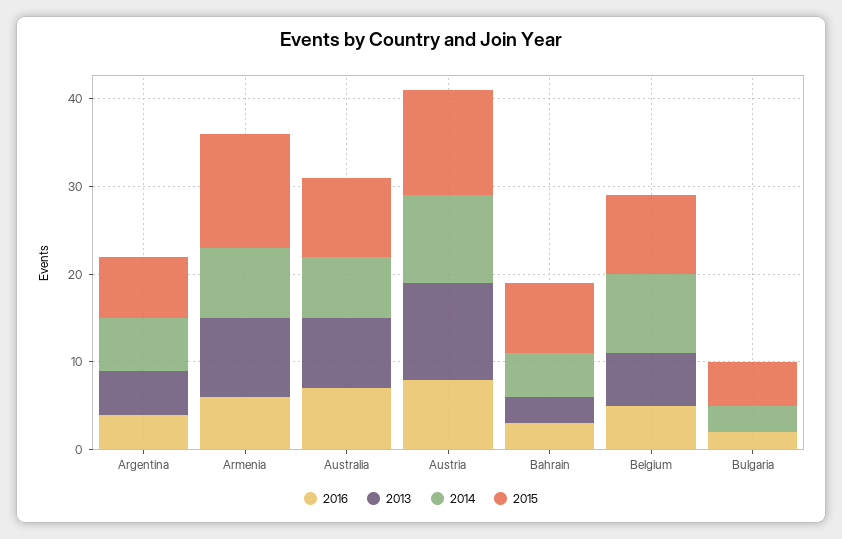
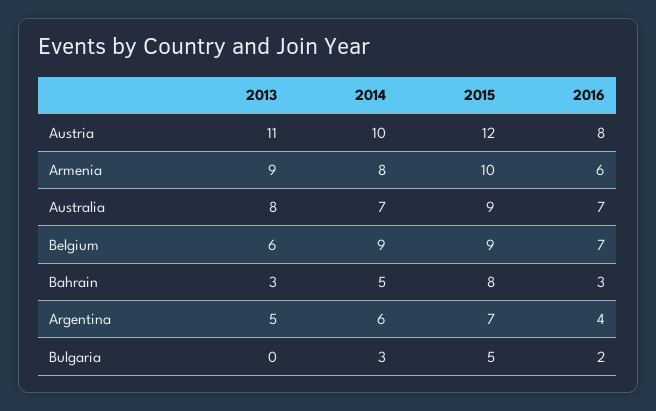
  {
    "2016": {
      "Argentina": 4,
      "Armenia": 6,
      "Australia": 7,
      "Austria": 8,
      "Bahrain": 3,
-     "Belgium": 5,
+     "Belgium": 7,
      "Bulgaria": 2
    },
    "2013": {
      "Argentina": 5,
      "Armenia": 9,
      "Australia": 8,
      "Austria": 11,
      "Bahrain": 3,
      "Belgium": 6,
      "Bulgaria": 0
    },
    "2014": {
      "Argentina": 6,
      "Armenia": 8,
      "Australia": 7,
      "Austria": 10,
      "Bahrain": 5,
      "Belgium": 9,
      "Bulgaria": 3
    },
    "2015": {
      "Argentina": 7,
-     "Armenia": 13,
+     "Armenia": 10,
      "Australia": 9,
      "Austria": 12,
      "Bahrain": 8,
      "Belgium": 9,
      "Bulgaria": 5
    }
  }

